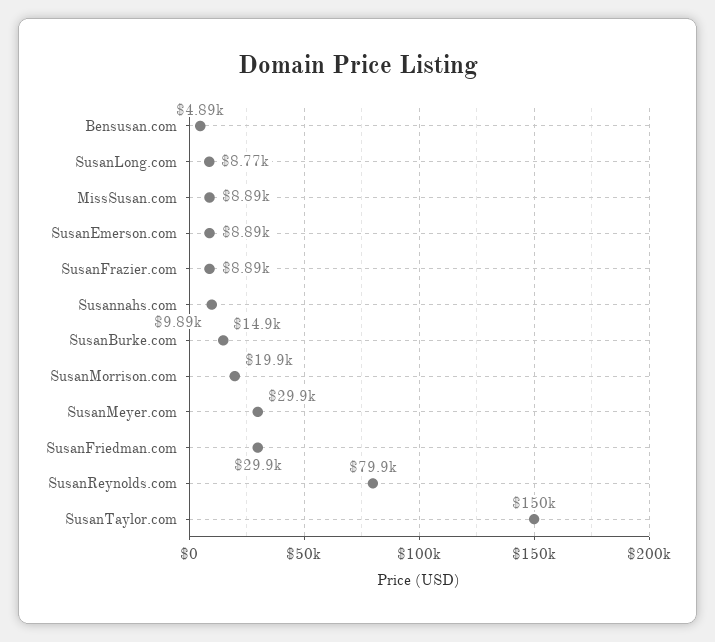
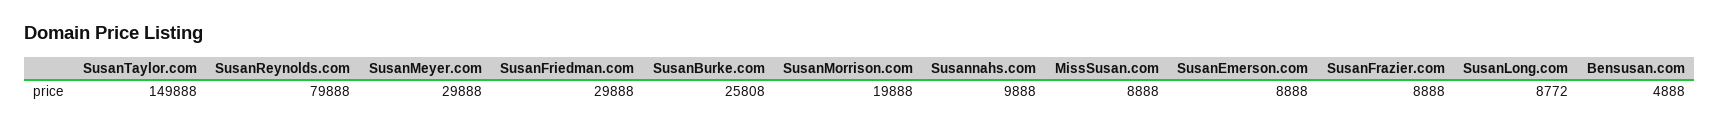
  {
    "Bensusan.com": 4888,
    "SusanLong.com": 8772,
    "MissSusan.com": 8888,
    "SusanEmerson.com": 8888,
    "SusanFrazier.com": 8888,
    "Susannahs.com": 9888,
-   "SusanBurke.com": 14900,
+   "SusanBurke.com": 25808,
    "SusanMorrison.com": 19888,
    "SusanMeyer.com": 29888,
    "SusanFriedman.com": 29888,
    "SusanReynolds.com": 79888,
    "SusanTaylor.com": 149888
  }

